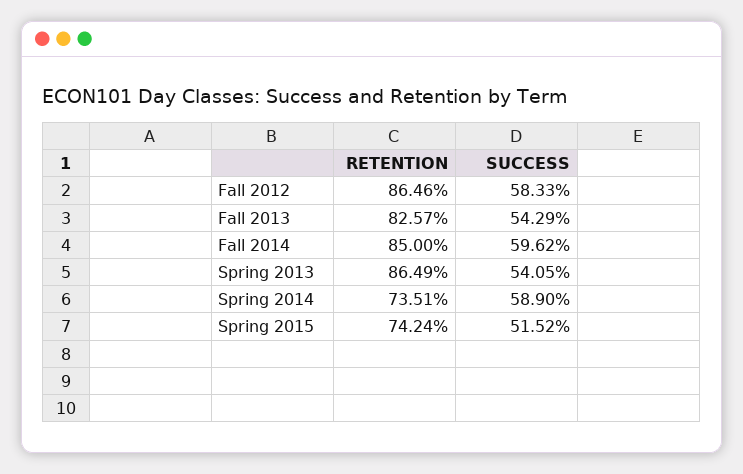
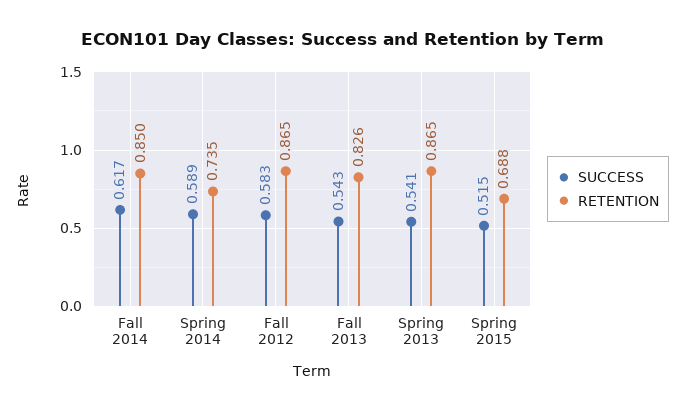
  {
    "RETENTION": {
      "Fall 2012": 0.8646,
      "Fall 2013": 0.8257,
      "Fall 2014": 0.85,
      "Spring 2013": 0.8649,
      "Spring 2014": 0.7351,
-     "Spring 2015": 0.7424
+     "Spring 2015": 0.688
    },
    "SUCCESS": {
      "Fall 2012": 0.5833,
      "Fall 2013": 0.5429,
-     "Fall 2014": 0.5962,
+     "Fall 2014": 0.617,
      "Spring 2013": 0.5405,
      "Spring 2014": 0.589,
      "Spring 2015": 0.5152
    }
  }

